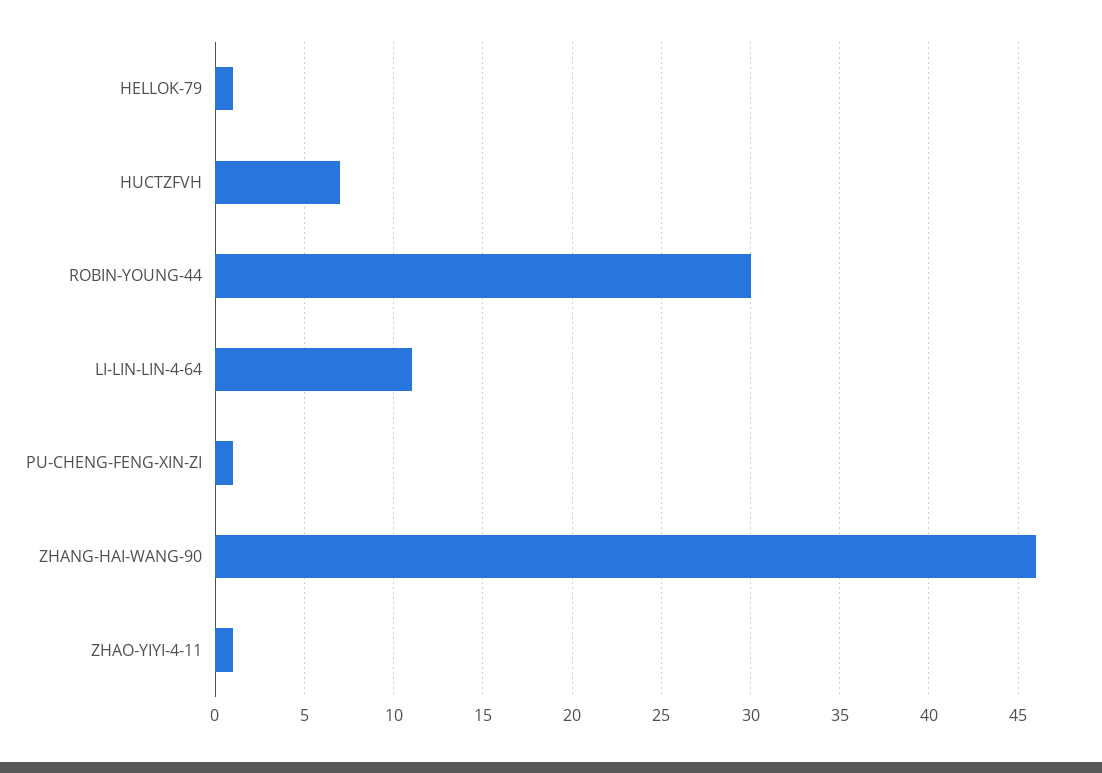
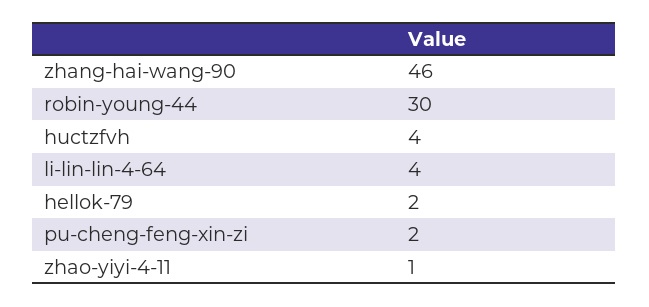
  {
-   "HELLOK-79": 1,
+   "HELLOK-79": 2,
-   "HUCTZFVH": 7,
+   "HUCTZFVH": 4,
    "ROBIN-YOUNG-44": 30,
-   "LI-LIN-LIN-4-64": 11,
+   "LI-LIN-LIN-4-64": 4,
-   "PU-CHENG-FENG-XIN-ZI": 1,
+   "PU-CHENG-FENG-XIN-ZI": 2,
    "ZHANG-HAI-WANG-90": 46,
    "ZHAO-YIYI-4-11": 1
  }

